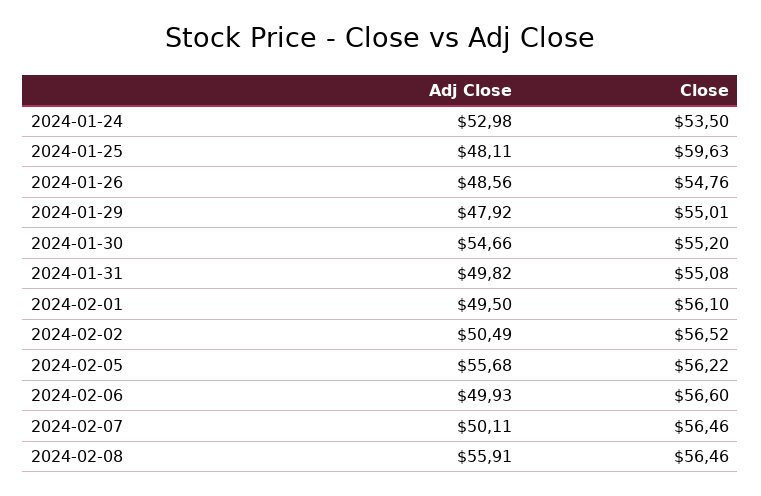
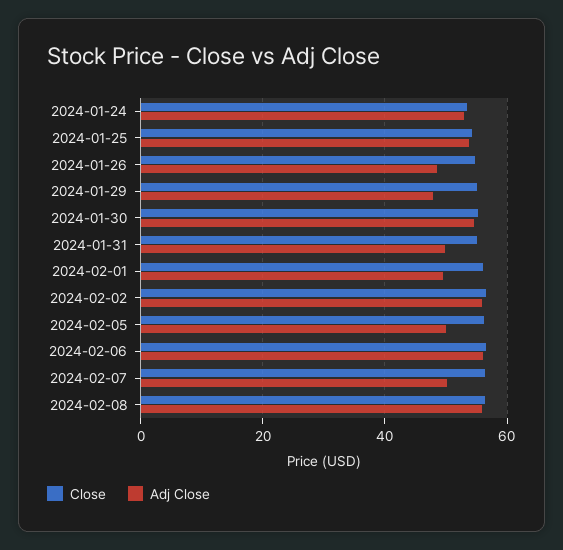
  {
    "Adj Close": {
      "2024-01-24": 52.98,
-     "2024-01-25": 48.11,
+     "2024-01-25": 54,
      "2024-01-26": 48.56,
      "2024-01-29": 47.92,
      "2024-01-30": 54.66,
      "2024-01-31": 49.82,
      "2024-02-01": 49.5,
-     "2024-02-02": 50.49,
+     "2024-02-02": 56,
-     "2024-02-05": 55.68,
+     "2024-02-05": 50,
-     "2024-02-06": 49.93,
+     "2024-02-06": 56,
      "2024-02-07": 50.11,
      "2024-02-08": 55.91
    },
    "Close": {
      "2024-01-24": 53.5,
-     "2024-01-25": 59.63,
+     "2024-01-25": 54,
      "2024-01-26": 54.76,
      "2024-01-29": 55.01,
      "2024-01-30": 55.2,
      "2024-01-31": 55.08,
      "2024-02-01": 56.1,
      "2024-02-02": 56.52,
      "2024-02-05": 56.22,
      "2024-02-06": 56.6,
      "2024-02-07": 56.46,
      "2024-02-08": 56.46
    }
  }

